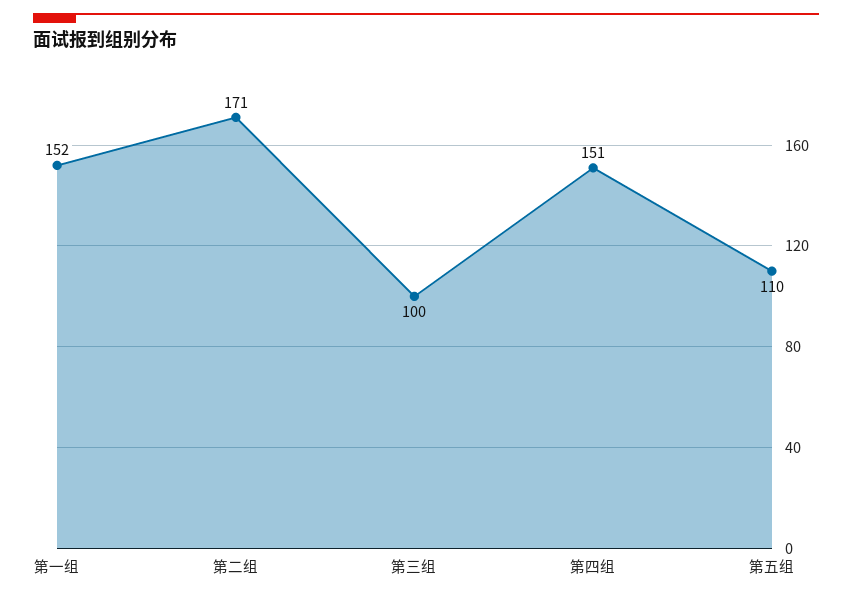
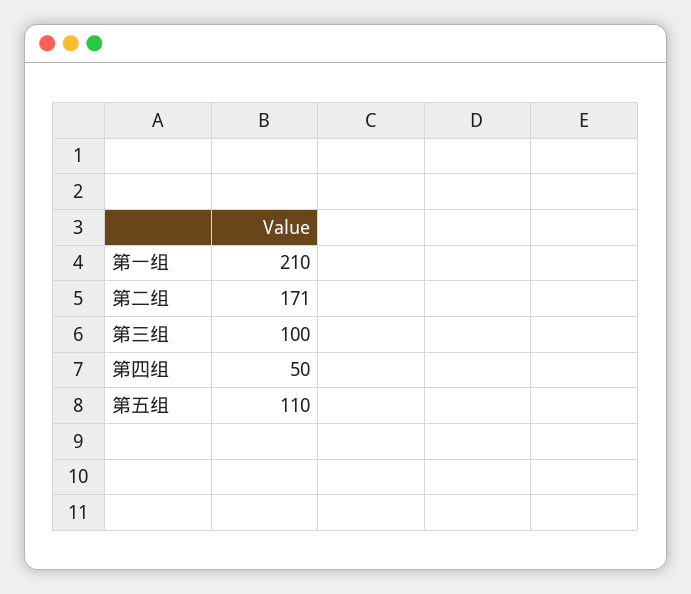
  {
-   "第一组": 152,
+   "第一组": 210,
    "第二组": 171,
    "第三组": 100,
-   "第四组": 151,
+   "第四组": 50,
    "第五组": 110
  }

